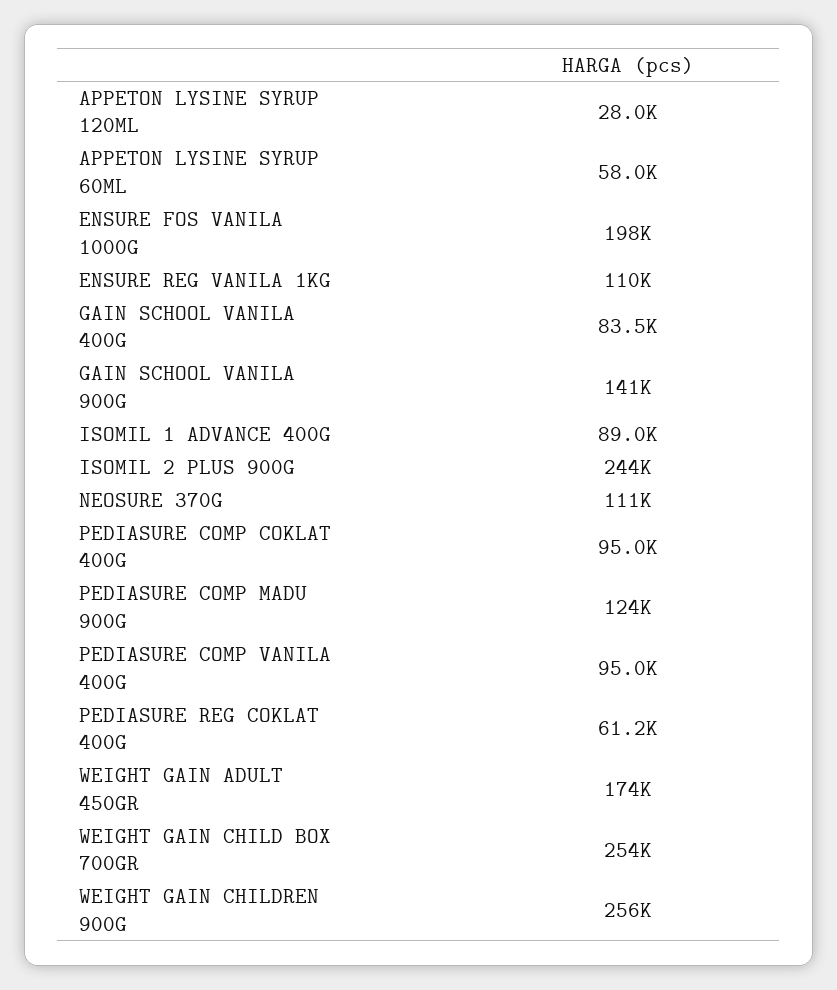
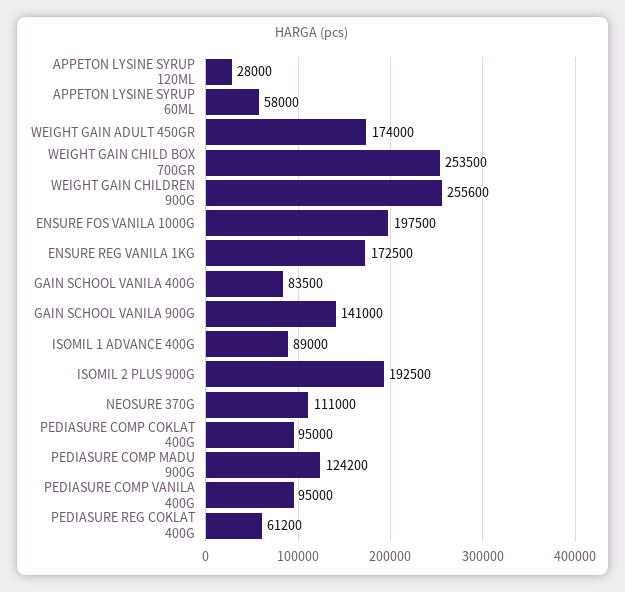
  {
    "APPETON LYSINE SYRUP 120ML": 28000,
    "APPETON LYSINE SYRUP 60ML": 58000,
    "ENSURE FOS VANILA 1000G": 197500,
-   "ENSURE REG VANILA 1KG": 110000,
+   "ENSURE REG VANILA 1KG": 172500,
    "GAIN SCHOOL VANILA 400G": 83500,
    "GAIN SCHOOL VANILA 900G": 141000,
    "ISOMIL 1 ADVANCE 400G": 89000,
-   "ISOMIL 2 PLUS 900G": 244000,
+   "ISOMIL 2 PLUS 900G": 192500,
    "NEOSURE 370G": 111000,
    "PEDIASURE COMP COKLAT 400G": 95000,
    "PEDIASURE COMP MADU 900G": 124200,
    "PEDIASURE COMP VANILA 400G": 95000,
    "PEDIASURE REG COKLAT 400G": 61200,
    "WEIGHT GAIN ADULT 450GR": 174000,
    "WEIGHT GAIN CHILD BOX 700GR": 253500,
    "WEIGHT GAIN CHILDREN 900G": 255600
  }

